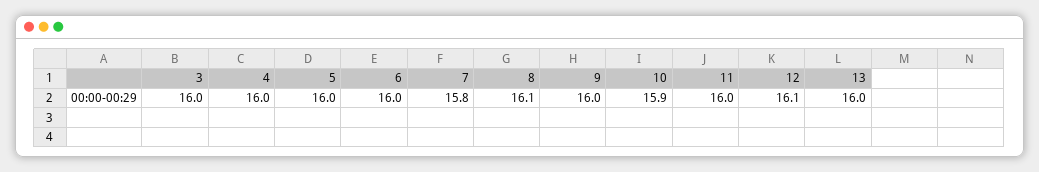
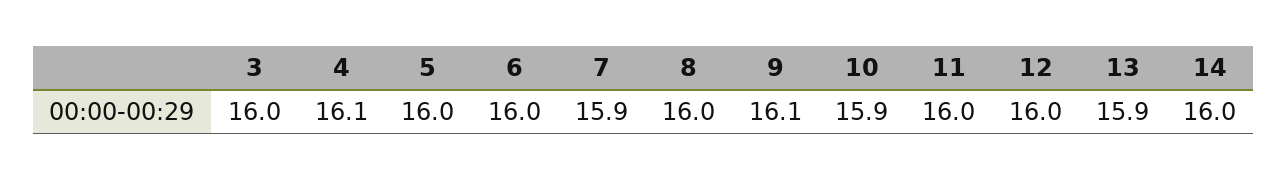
  {
    "3": 16,
-   "4": 16,
+   "4": 16.1,
    "5": 16,
    "6": 16,
-   "7": 15.8,
+   "7": 15.9,
-   "8": 16.1,
+   "8": 16,
-   "9": 16,
+   "9": 16.1,
    "10": 15.9,
    "11": 16,
-   "12": 16.1,
+   "12": 16,
-   "13": 16
+   "13": 15.9,
+   "14": 16
  }

